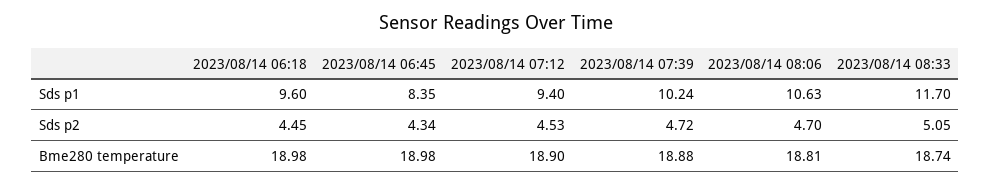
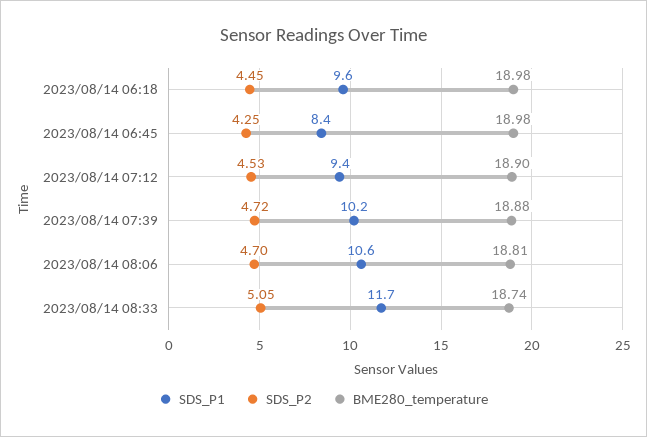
  {
    "Sds p1": {
      "2023/08/14 06:18": 9.6,
      "2023/08/14 06:45": 8.35,
      "2023/08/14 07:12": 9.4,
      "2023/08/14 07:39": 10.24,
      "2023/08/14 08:06": 10.63,
      "2023/08/14 08:33": 11.7
    },
    "Sds p2": {
      "2023/08/14 06:18": 4.45,
-     "2023/08/14 06:45": 4.34,
+     "2023/08/14 06:45": 4.25,
      "2023/08/14 07:12": 4.53,
      "2023/08/14 07:39": 4.72,
      "2023/08/14 08:06": 4.7,
      "2023/08/14 08:33": 5.05
    },
    "Bme280 temperature": {
      "2023/08/14 06:18": 18.98,
      "2023/08/14 06:45": 18.98,
      "2023/08/14 07:12": 18.9,
      "2023/08/14 07:39": 18.88,
      "2023/08/14 08:06": 18.81,
      "2023/08/14 08:33": 18.74
    }
  }

